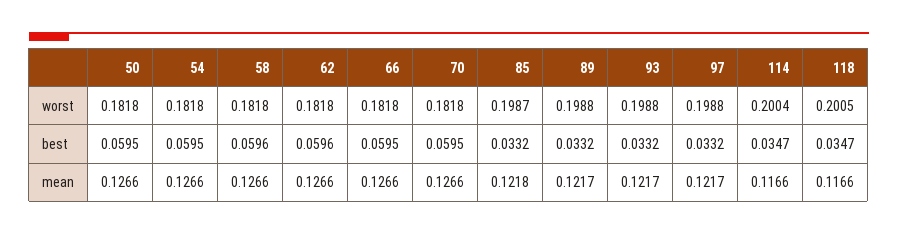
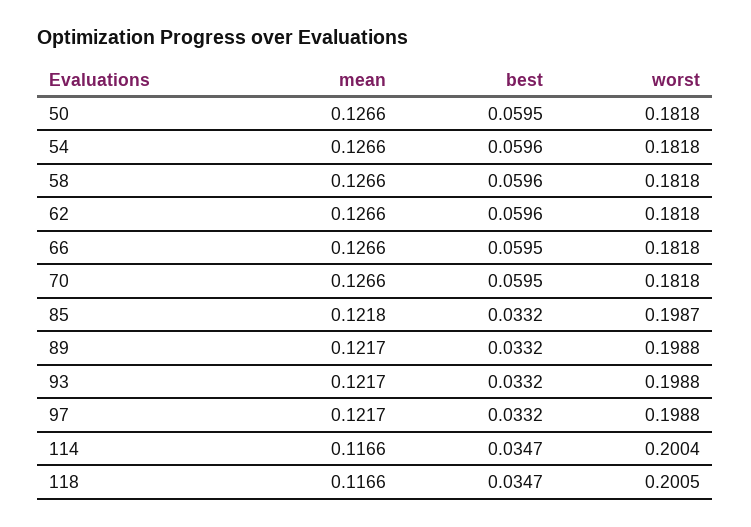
  {
    "50": {
      "worst": 0.1818,
      "best": 0.0595,
      "mean": 0.1266
    },
    "54": {
      "worst": 0.1818,
-     "best": 0.0595,
+     "best": 0.0596,
      "mean": 0.1266
    },
    "58": {
      "worst": 0.1818,
      "best": 0.0596,
      "mean": 0.1266
    },
    "62": {
      "worst": 0.1818,
      "best": 0.0596,
      "mean": 0.1266
    },
    "66": {
      "worst": 0.1818,
      "best": 0.0595,
      "mean": 0.1266
    },
    "70": {
      "worst": 0.1818,
      "best": 0.0595,
      "mean": 0.1266
    },
    "85": {
      "worst": 0.1987,
      "best": 0.0332,
      "mean": 0.1218
    },
    "89": {
      "worst": 0.1988,
      "best": 0.0332,
      "mean": 0.1217
    },
    "93": {
      "worst": 0.1988,
      "best": 0.0332,
      "mean": 0.1217
    },
    "97": {
      "worst": 0.1988,
      "best": 0.0332,
      "mean": 0.1217
    },
    "114": {
      "worst": 0.2004,
      "best": 0.0347,
      "mean": 0.1166
    },
    "118": {
      "worst": 0.2005,
      "best": 0.0347,
      "mean": 0.1166
    }
  }

